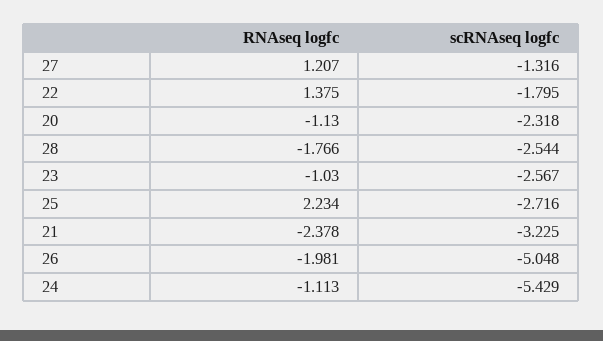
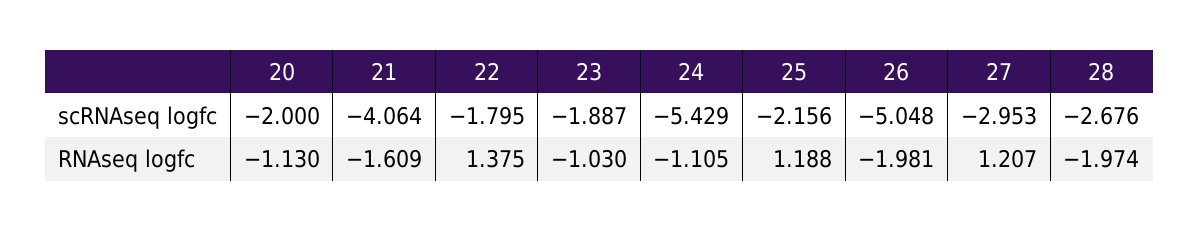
  {
    "RNAseq logfc": {
      "27": 1.207,
      "22": 1.375,
      "20": -1.13,
-     "28": -1.766,
+     "28": -1.974,
      "23": -1.03,
-     "25": 2.234,
+     "25": 1.188,
-     "21": -2.378,
+     "21": -1.609,
      "26": -1.981,
-     "24": -1.113
+     "24": -1.105
    },
    "scRNAseq logfc": {
-     "27": -1.316,
+     "27": -2.953,
      "22": -1.795,
-     "20": -2.318,
+     "20": -2,
-     "28": -2.544,
+     "28": -2.676,
-     "23": -2.567,
+     "23": -1.887,
-     "25": -2.716,
+     "25": -2.156,
-     "21": -3.225,
+     "21": -4.064,
      "26": -5.048,
      "24": -5.429
    }
  }

